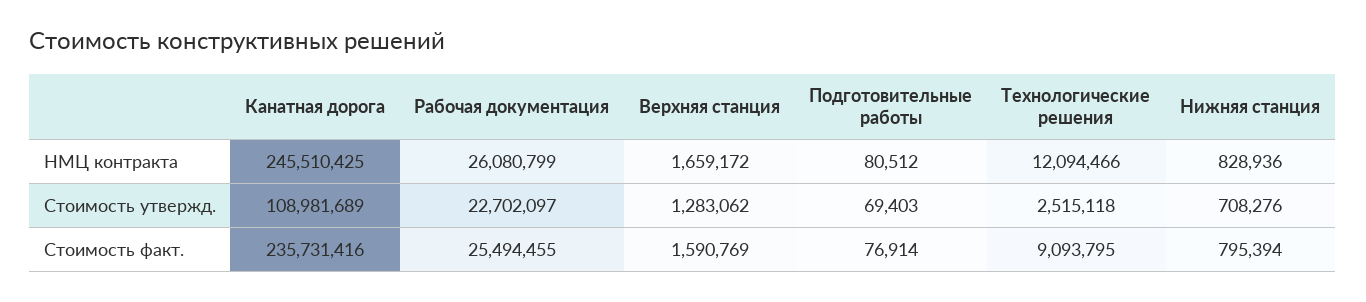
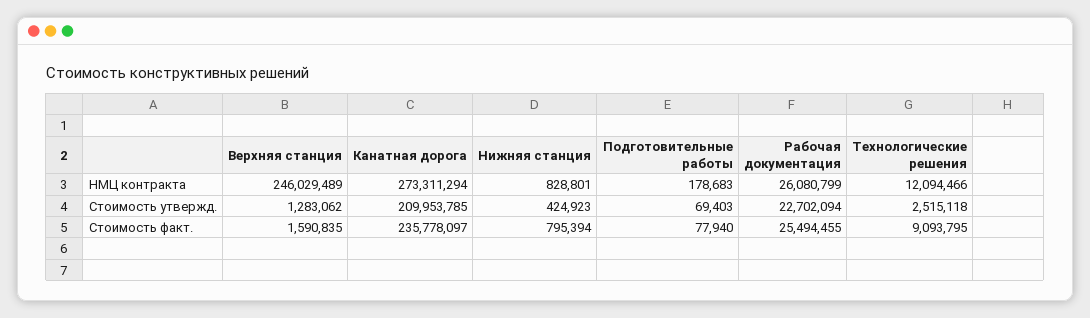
  {
    "Канатная дорога": {
-     "НМЦ контракта": 245510425,
+     "НМЦ контракта": 273311294,
-     "Стоимость утвержд.": 108981689,
+     "Стоимость утвержд.": 209953785,
-     "Стоимость факт.": 235731416
+     "Стоимость факт.": 235778097
    },
    "Рабочая документация": {
      "НМЦ контракта": 26080799,
-     "Стоимость утвержд.": 22702097,
+     "Стоимость утвержд.": 22702094,
      "Стоимость факт.": 25494455
    },
    "Верхняя станция": {
-     "НМЦ контракта": 1659172,
+     "НМЦ контракта": 246029489,
      "Стоимость утвержд.": 1283062,
-     "Стоимость факт.": 1590769
+     "Стоимость факт.": 1590835
    },
    "Подготовительные работы": {
-     "НМЦ контракта": 80512,
+     "НМЦ контракта": 178683,
      "Стоимость утвержд.": 69403,
-     "Стоимость факт.": 76914
+     "Стоимость факт.": 77940
    },
    "Технологические решения": {
      "НМЦ контракта": 12094466,
      "Стоимость утвержд.": 2515118,
      "Стоимость факт.": 9093795
    },
    "Нижняя станция": {
-     "НМЦ контракта": 828936,
+     "НМЦ контракта": 828801,
-     "Стоимость утвержд.": 708276,
+     "Стоимость утвержд.": 424923,
      "Стоимость факт.": 795394
    }
  }

